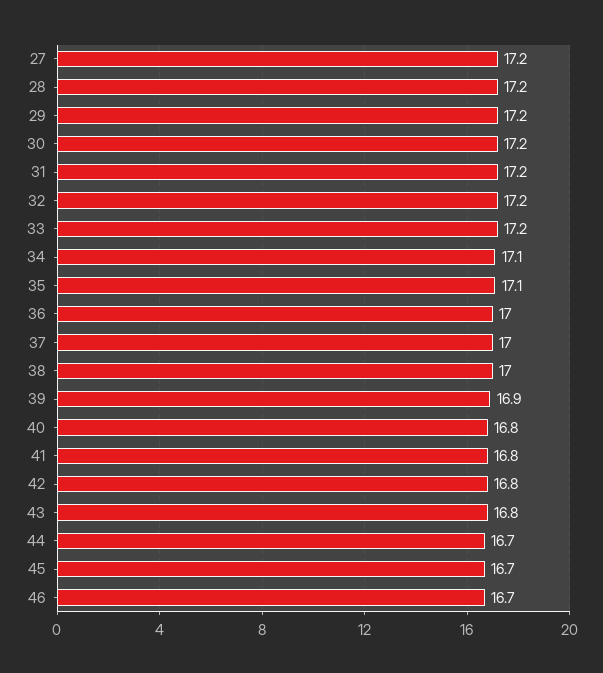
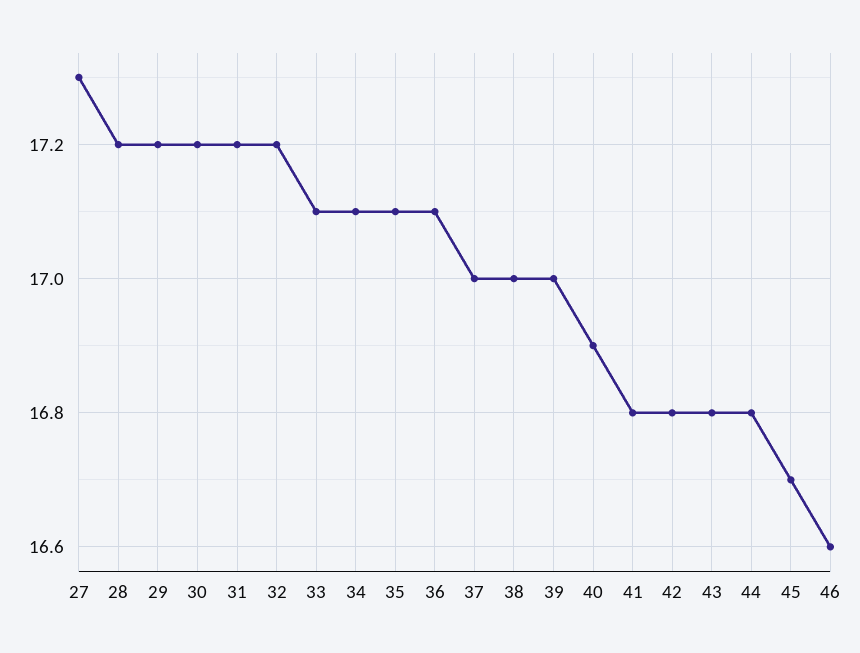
  {
-   "27": 17.2,
+   "27": 17.3,
    "28": 17.2,
    "29": 17.2,
    "30": 17.2,
    "31": 17.2,
    "32": 17.2,
-   "33": 17.2,
+   "33": 17.1,
    "34": 17.1,
    "35": 17.1,
-   "36": 17,
+   "36": 17.1,
    "37": 17,
    "38": 17,
-   "39": 16.9,
+   "39": 17,
-   "40": 16.8,
+   "40": 16.9,
    "41": 16.8,
    "42": 16.8,
    "43": 16.8,
-   "44": 16.7,
+   "44": 16.8,
    "45": 16.7,
-   "46": 16.7
+   "46": 16.6
  }

